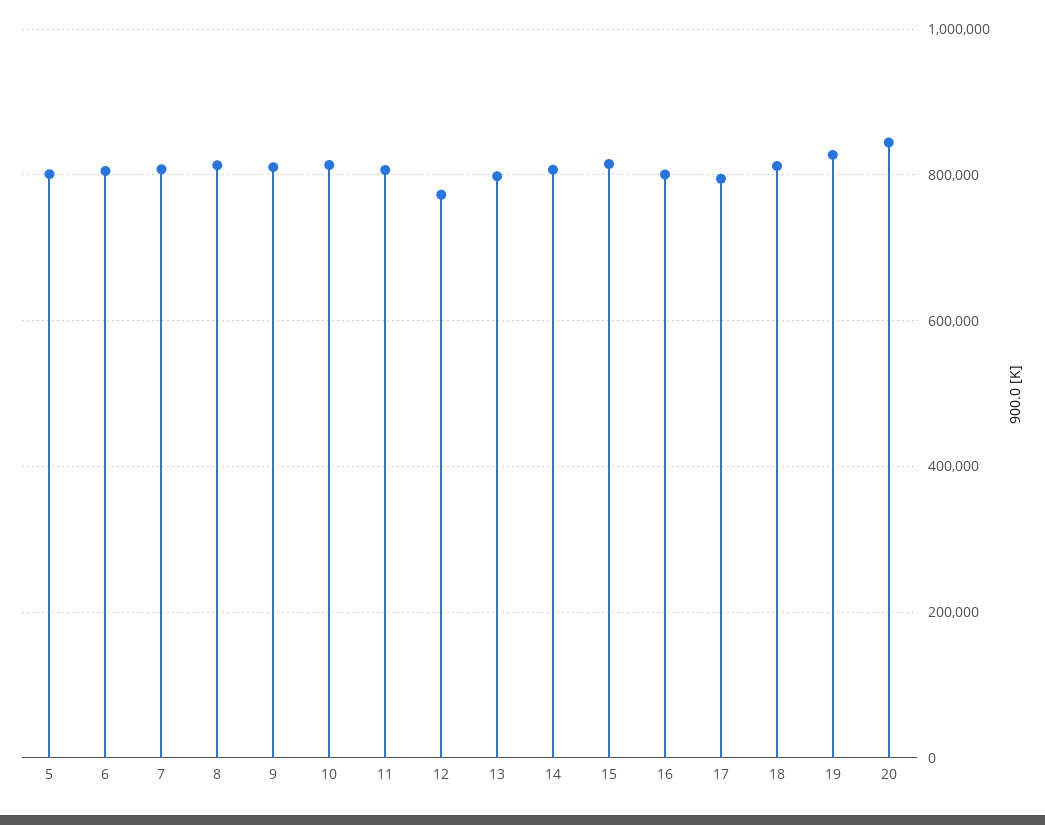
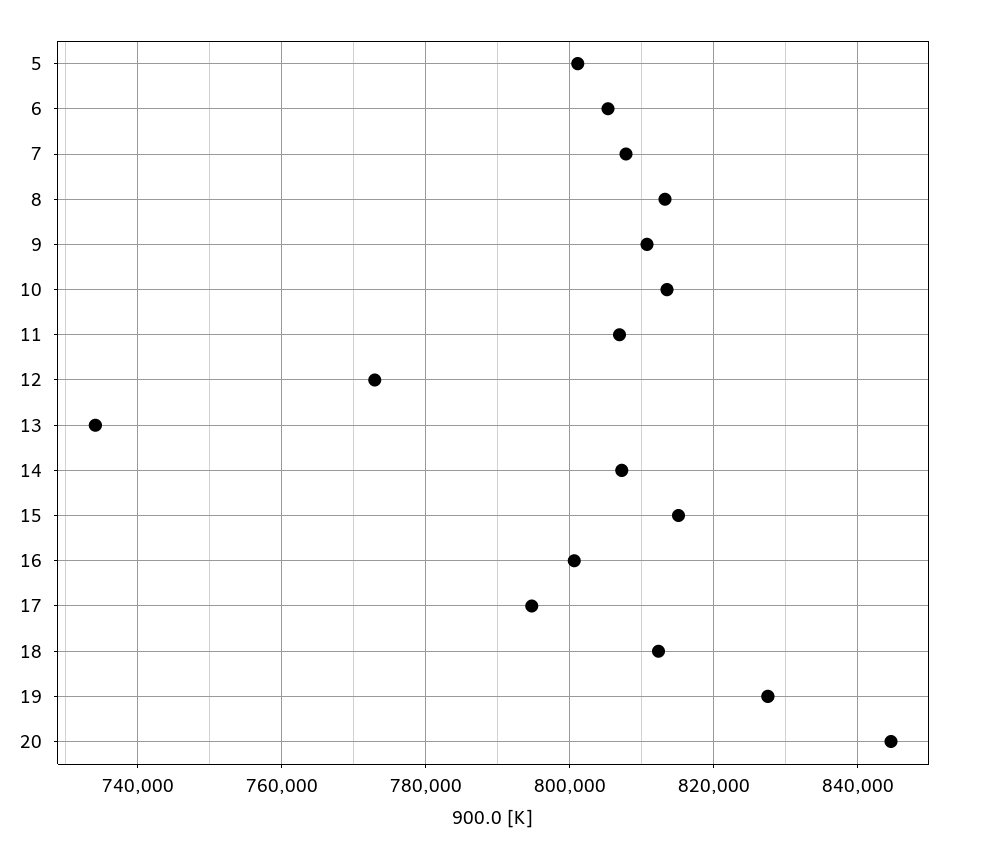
  {
    "5": 802000,
    "6": 806000,
    "7": 808000,
    "8": 814000,
    "9": 810000,
    "10": 814000,
    "11": 806000,
    "12": 772000,
-   "13": 800000,
+   "13": 734000,
    "14": 808000,
    "15": 816000,
    "16": 800000,
    "17": 794000,
    "18": 812000,
    "19": 828000,
    "20": 844000
  }

